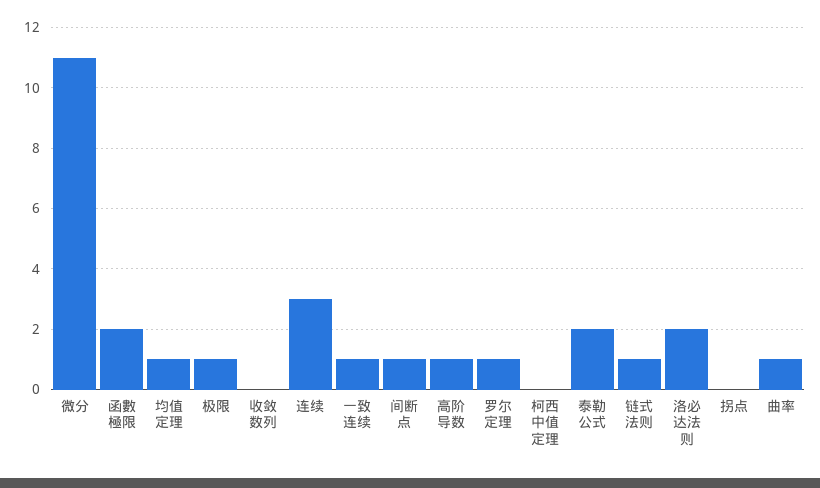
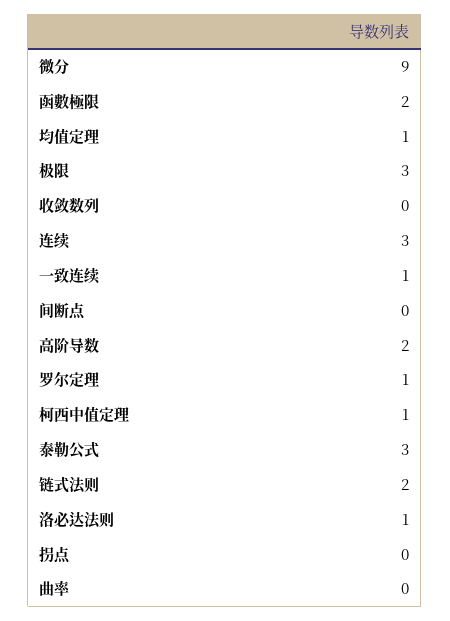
  {
-   "微分": 11,
+   "微分": 9,
    "函數極限": 2,
    "均值定理": 1,
-   "极限": 1,
+   "极限": 3,
    "收敛数列": 0,
    "连续": 3,
    "一致连续": 1,
-   "间断点": 1,
+   "间断点": 0,
-   "高阶导数": 1,
+   "高阶导数": 2,
    "罗尔定理": 1,
-   "柯西中值定理": 0,
+   "柯西中值定理": 1,
-   "泰勒公式": 2,
+   "泰勒公式": 3,
-   "链式法则": 1,
+   "链式法则": 2,
-   "洛必达法则": 2,
+   "洛必达法则": 1,
    "拐点": 0,
-   "曲率": 1
+   "曲率": 0
  }

